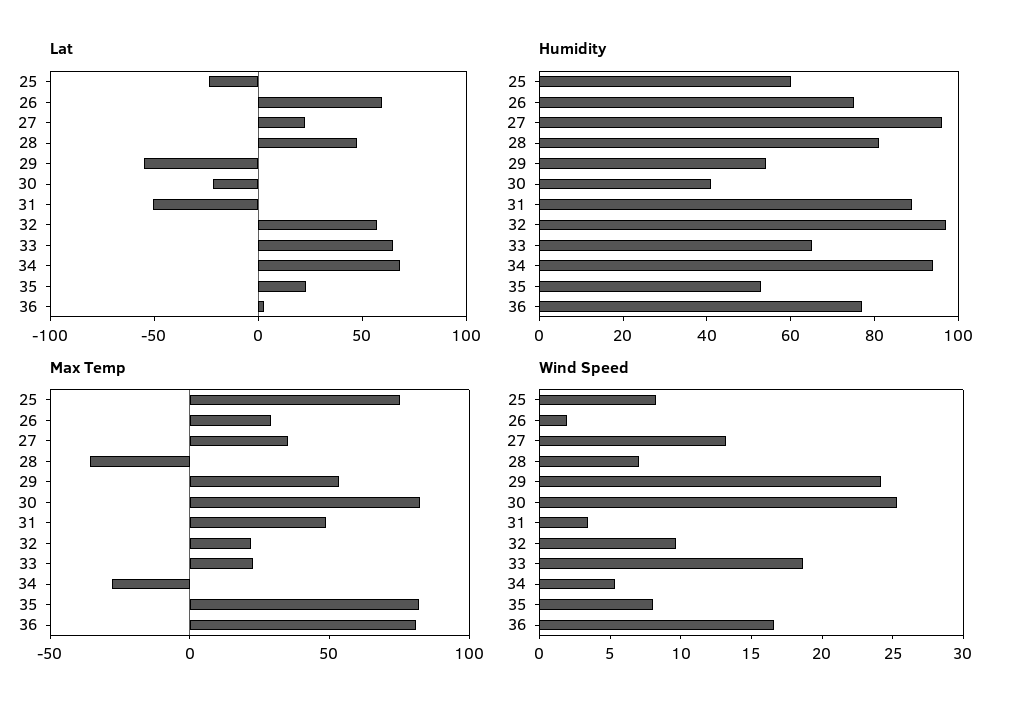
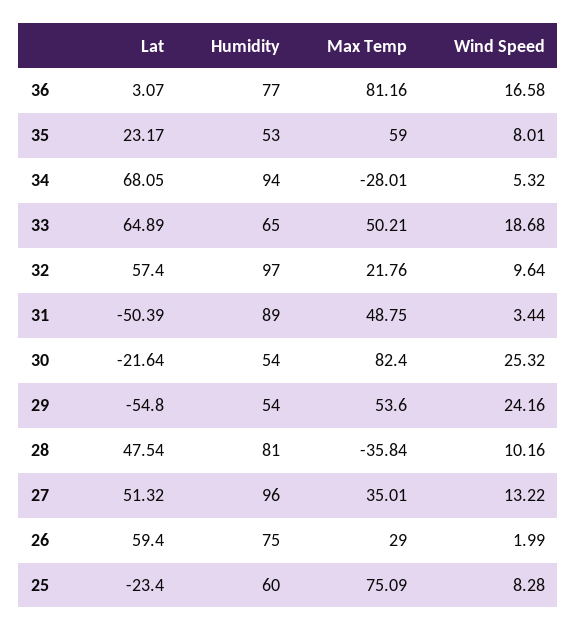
  {
    "Lat": {
      "25": -23.4,
      "26": 59.4,
-     "27": 20,
+     "27": 51.32,
      "28": 47.54,
      "29": -54.8,
      "30": -21.64,
      "31": -50.39,
      "32": 57.4,
      "33": 64.89,
      "34": 68.05,
      "35": 23.17,
      "36": 3.07
    },
    "Humidity": {
      "25": 60,
      "26": 75,
      "27": 96,
      "28": 81,
      "29": 54,
-     "30": 40,
+     "30": 54,
      "31": 89,
      "32": 97,
      "33": 65,
      "34": 94,
      "35": 53,
      "36": 77
    },
    "Max Temp": {
      "25": 75.09,
      "26": 29,
      "27": 35.01,
      "28": -35.84,
      "29": 53.6,
      "30": 82.4,
      "31": 48.75,
      "32": 21.76,
-     "33": 20,
+     "33": 50.21,
      "34": -28.01,
-     "35": 80,
+     "35": 59,
      "36": 81.16
    },
    "Wind Speed": {
      "25": 8.28,
      "26": 1.99,
      "27": 13.22,
-     "28": 7,
+     "28": 10.16,
      "29": 24.16,
      "30": 25.32,
      "31": 3.44,
      "32": 9.64,
      "33": 18.68,
      "34": 5.32,
      "35": 8.01,
      "36": 16.58
    }
  }

